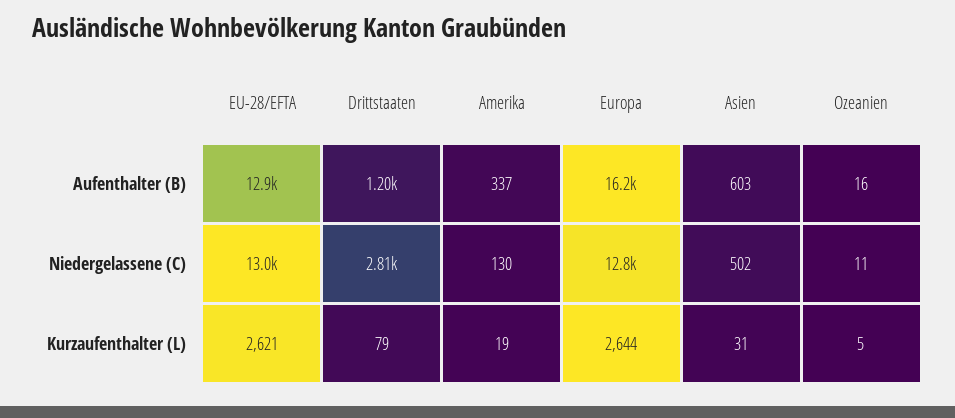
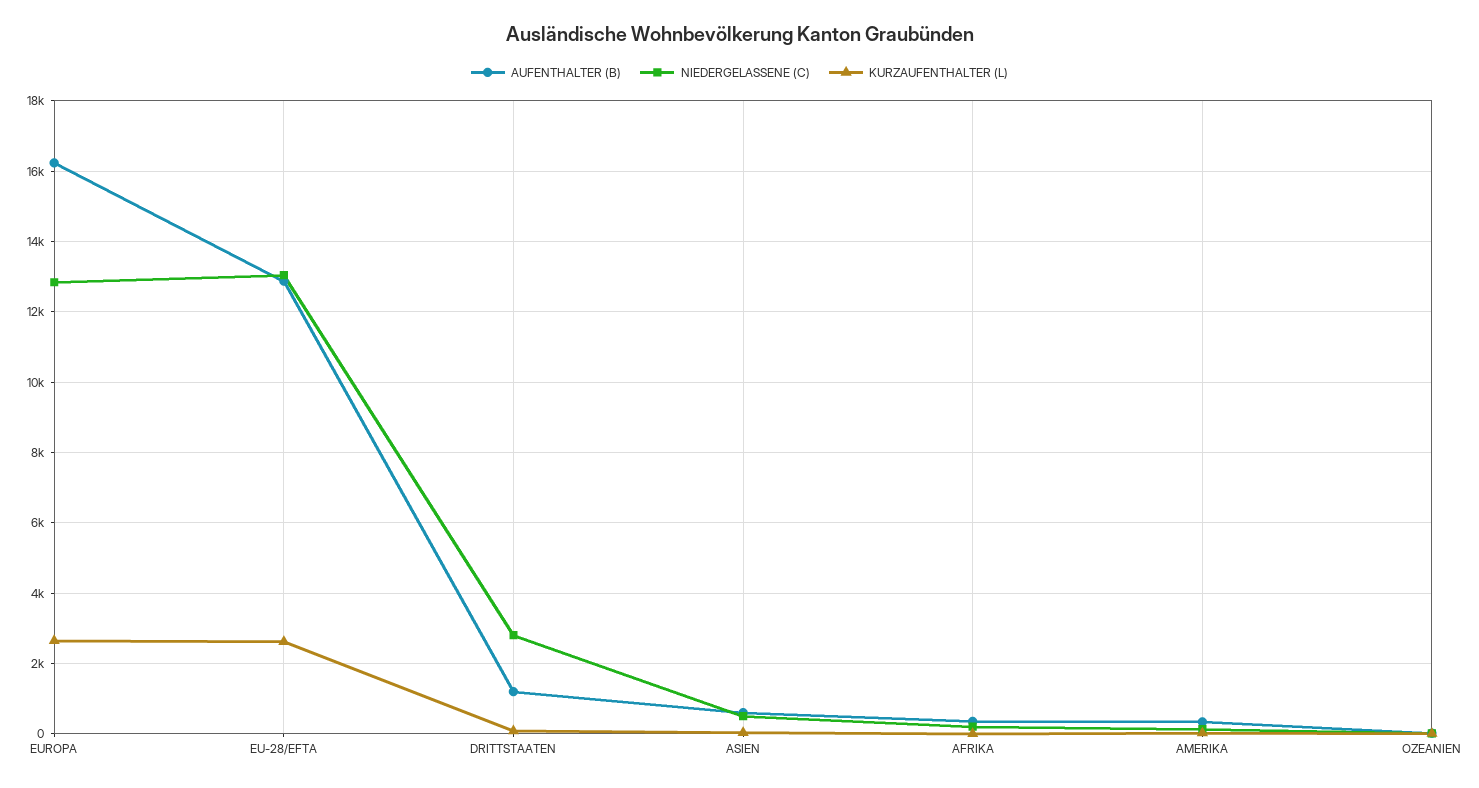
  {
    "Aufenthalter (B)": {
      "EU-28/EFTA": 12900,
      "Drittstaaten": 1200,
      "Amerika": 337,
      "Europa": 16200,
      "Asien": 603,
-     "Ozeanien": 16
+     "Ozeanien": 16,
+     "AFRIKA": 400
    },
    "Niedergelassene (C)": {
      "EU-28/EFTA": 13000,
      "Drittstaaten": 2810,
      "Amerika": 130,
      "Europa": 12800,
      "Asien": 502,
-     "Ozeanien": 11
+     "Ozeanien": 11,
+     "AFRIKA": 200
    },
    "Kurzaufenthalter (L)": {
      "EU-28/EFTA": 2621,
      "Drittstaaten": 79,
      "Amerika": 19,
      "Europa": 2644,
      "Asien": 31,
-     "Ozeanien": 5
+     "Ozeanien": 5,
+     "AFRIKA": 0
    }
  }

